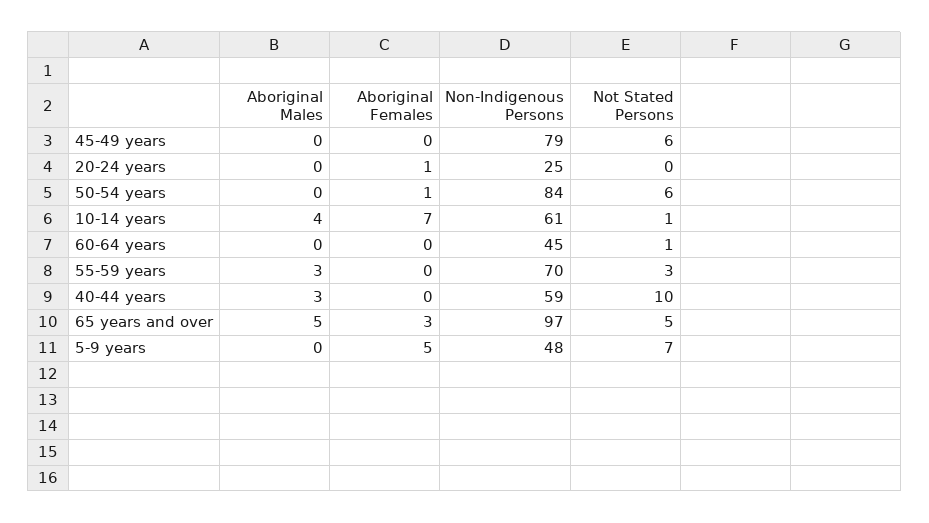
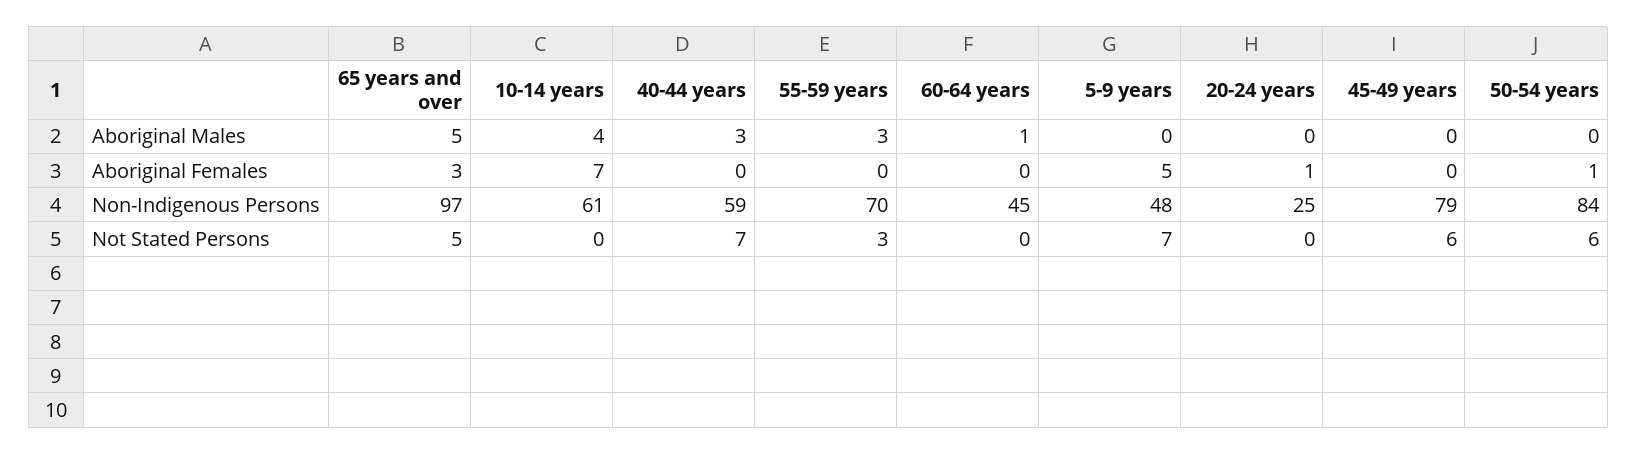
  {
    "Aboriginal Males": {
      "45-49 years": 0,
      "20-24 years": 0,
      "50-54 years": 0,
      "10-14 years": 4,
-     "60-64 years": 0,
+     "60-64 years": 1,
      "55-59 years": 3,
      "40-44 years": 3,
      "65 years and over": 5,
      "5-9 years": 0
    },
    "Aboriginal Females": {
      "45-49 years": 0,
      "20-24 years": 1,
      "50-54 years": 1,
      "10-14 years": 7,
      "60-64 years": 0,
      "55-59 years": 0,
      "40-44 years": 0,
      "65 years and over": 3,
      "5-9 years": 5
    },
    "Non-Indigenous Persons": {
      "45-49 years": 79,
      "20-24 years": 25,
      "50-54 years": 84,
      "10-14 years": 61,
      "60-64 years": 45,
      "55-59 years": 70,
      "40-44 years": 59,
      "65 years and over": 97,
      "5-9 years": 48
    },
    "Not Stated Persons": {
      "45-49 years": 6,
      "20-24 years": 0,
      "50-54 years": 6,
-     "10-14 years": 1,
+     "10-14 years": 0,
-     "60-64 years": 1,
+     "60-64 years": 0,
      "55-59 years": 3,
-     "40-44 years": 10,
+     "40-44 years": 7,
      "65 years and over": 5,
      "5-9 years": 7
    }
  }

